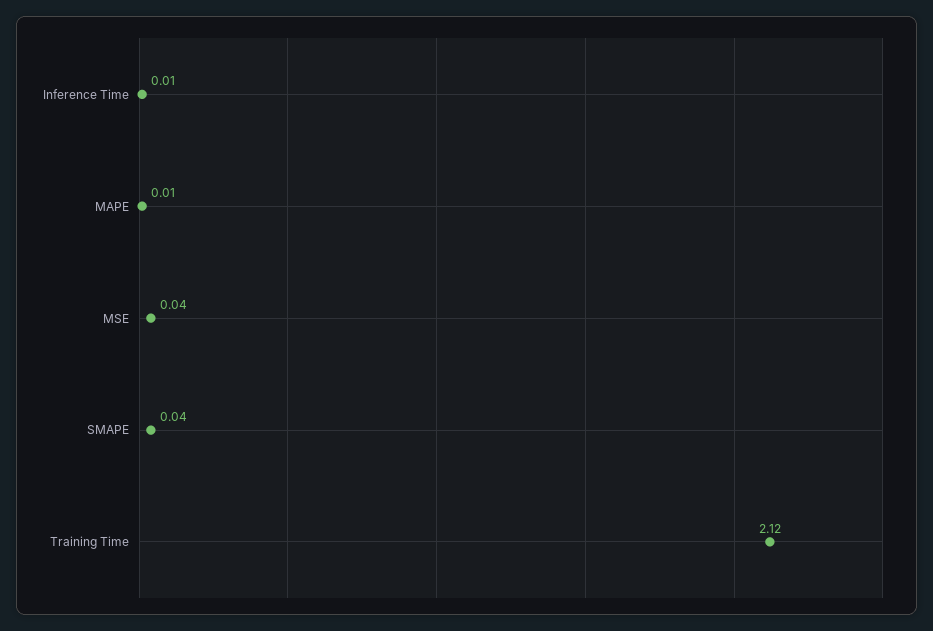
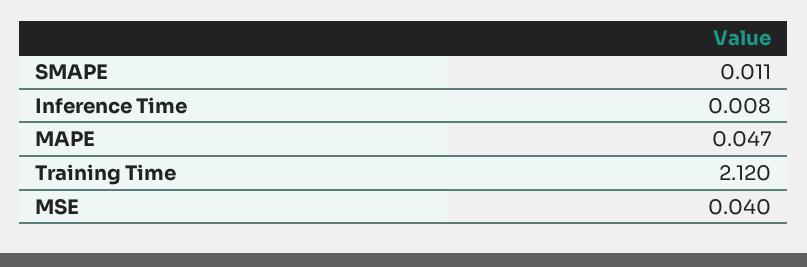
  {
    "Inference Time": 0.008,
-   "MAPE": 0.01,
+   "MAPE": 0.047,
    "MSE": 0.04,
-   "SMAPE": 0.04,
+   "SMAPE": 0.011,
    "Training Time": 2.12
  }

